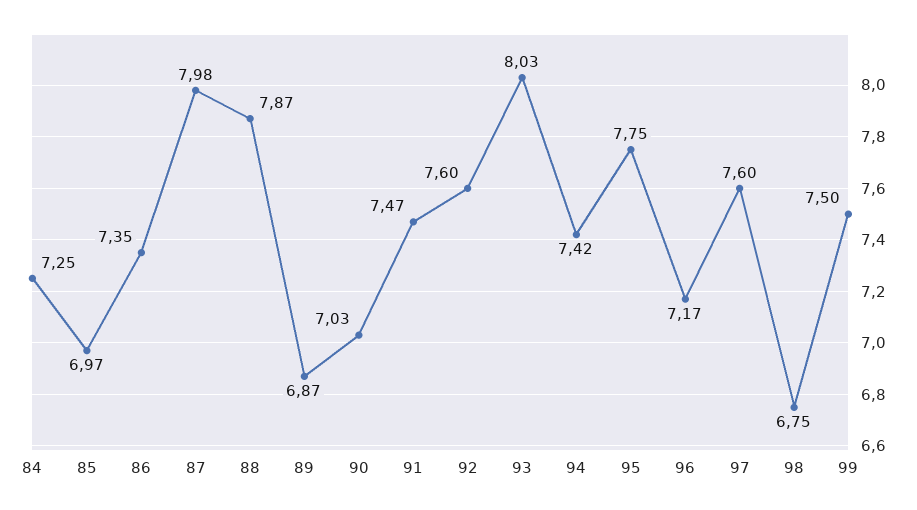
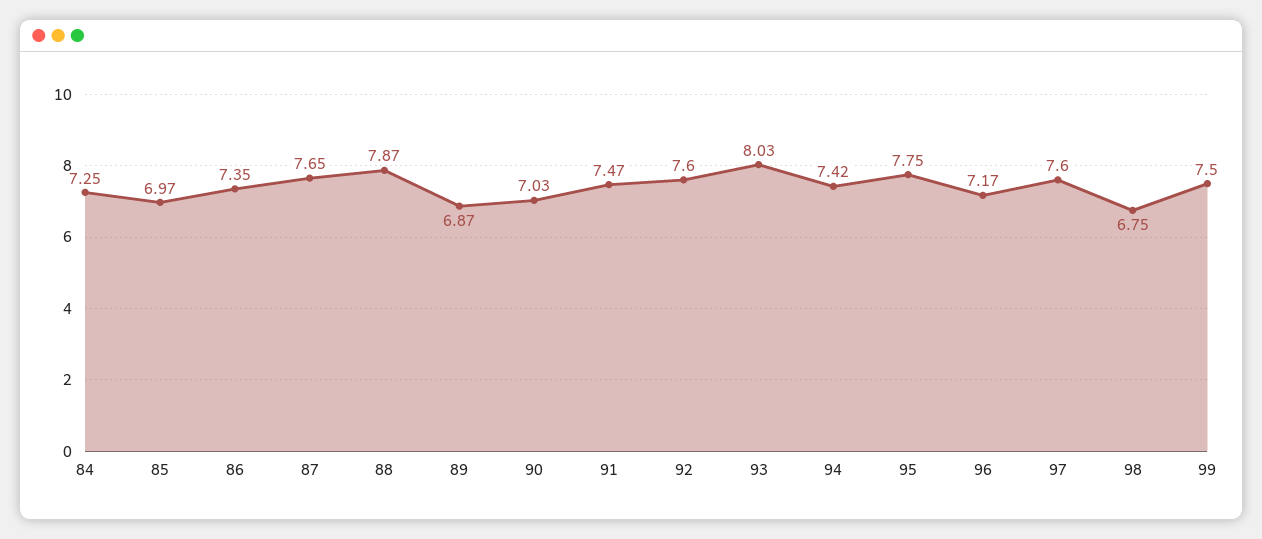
  {
    "84": 7.25,
    "85": 6.97,
    "86": 7.35,
-   "87": 7.98,
+   "87": 7.65,
    "88": 7.87,
    "89": 6.87,
    "90": 7.03,
    "91": 7.47,
    "92": 7.6,
    "93": 8.03,
    "94": 7.42,
    "95": 7.75,
    "96": 7.17,
    "97": 7.6,
    "98": 6.75,
    "99": 7.5
  }

